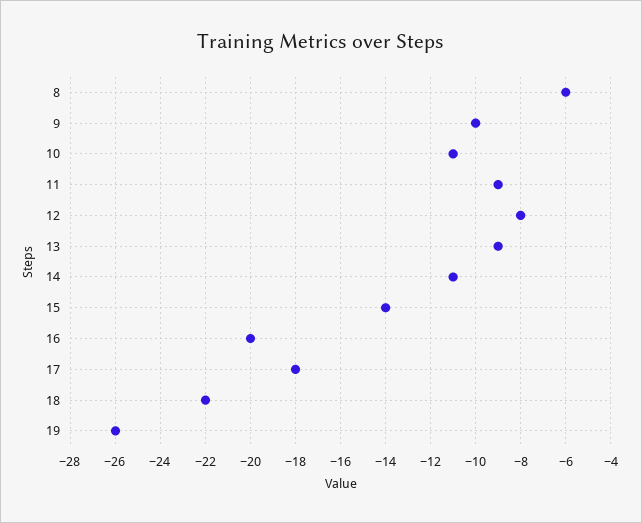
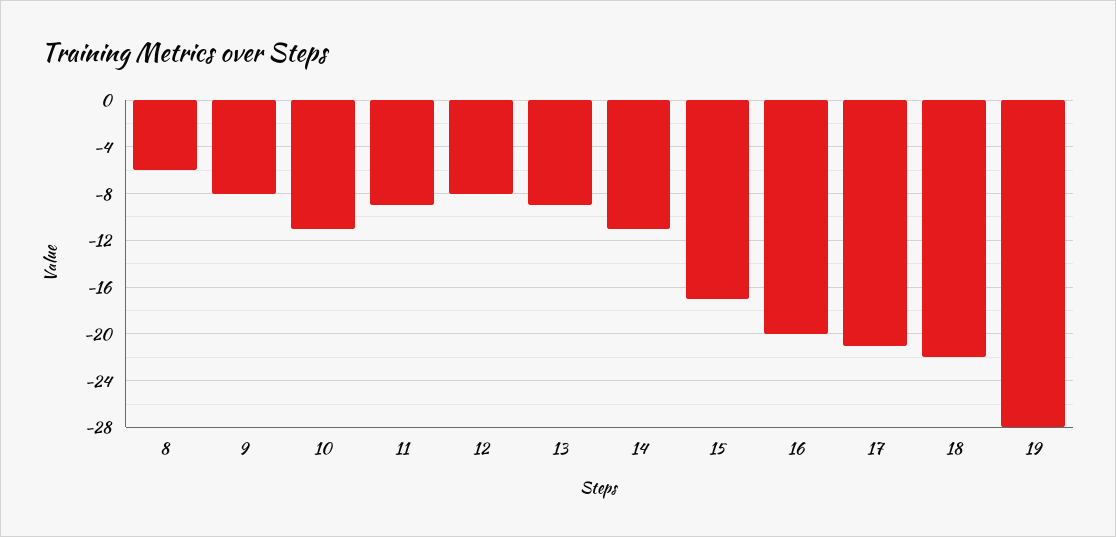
  {
    "8": -6,
-   "9": -10,
+   "9": -8,
    "10": -11,
    "11": -9,
    "12": -8,
    "13": -9,
    "14": -11,
-   "15": -14,
+   "15": -17,
    "16": -20,
-   "17": -18,
+   "17": -21,
    "18": -22,
-   "19": -26
+   "19": -28
  }

